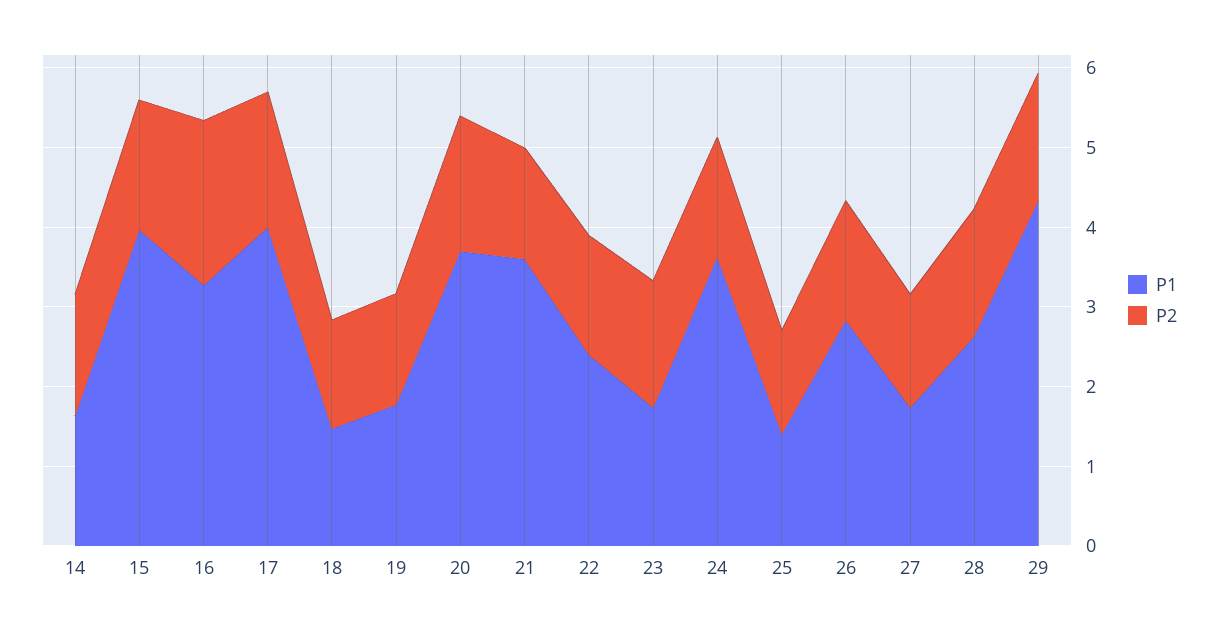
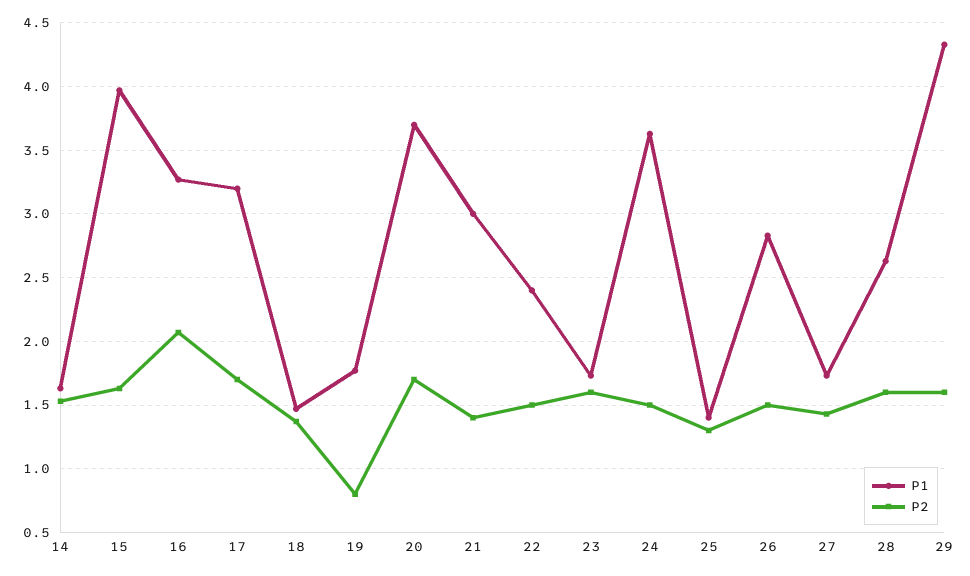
  {
    "P1": {
      "14": 1.65,
      "15": 3.95,
      "16": 3.25,
-     "17": 4,
+     "17": 3.2,
      "18": 1.45,
      "19": 1.75,
      "20": 3.7,
-     "21": 3.6,
+     "21": 3,
      "22": 2.4,
      "23": 1.75,
      "24": 3.65,
      "25": 1.4,
      "26": 2.85,
      "27": 1.75,
      "28": 2.65,
      "29": 4.35
    },
    "P2": {
      "14": 1.55,
      "15": 1.65,
      "16": 2.05,
      "17": 1.7,
      "18": 1.35,
-     "19": 1.4,
+     "19": 0.8,
      "20": 1.7,
      "21": 1.4,
      "22": 1.5,
      "23": 1.6,
      "24": 1.5,
      "25": 1.3,
      "26": 1.5,
      "27": 1.45,
      "28": 1.6,
      "29": 1.6
    }
  }

